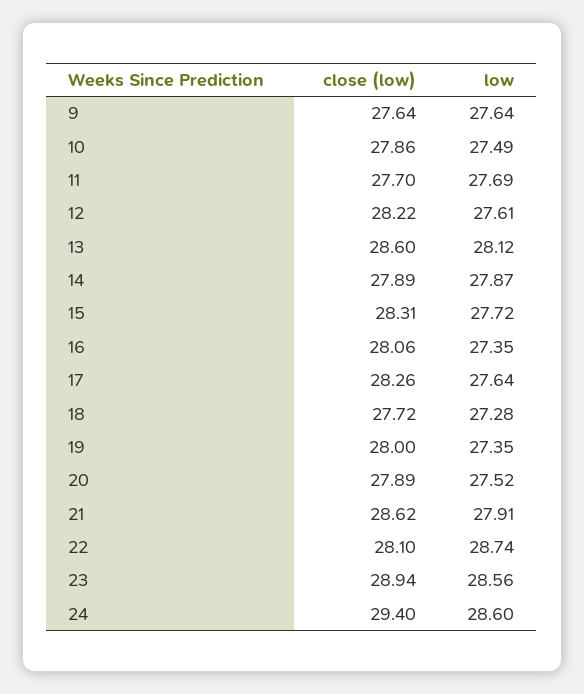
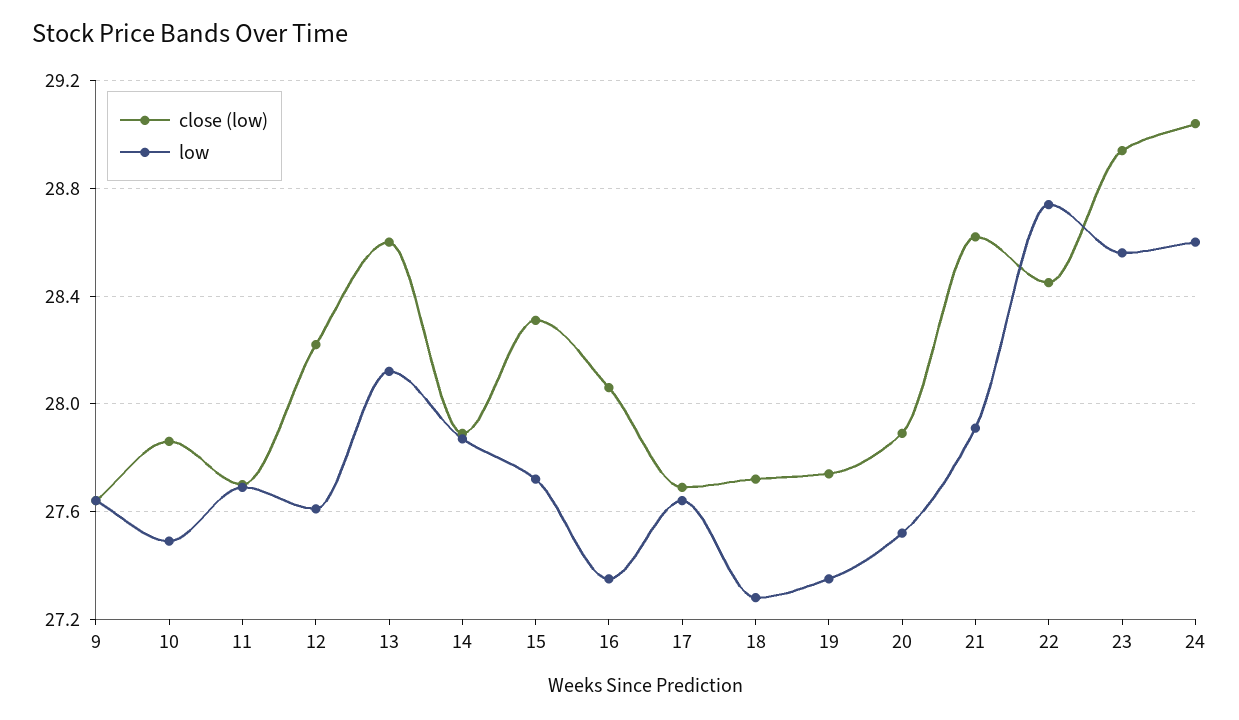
  {
    "close (low)": {
      "9": 27.64,
      "10": 27.86,
      "11": 27.7,
      "12": 28.22,
      "13": 28.6,
      "14": 27.89,
      "15": 28.31,
      "16": 28.06,
-     "17": 28.26,
+     "17": 27.7,
      "18": 27.72,
-     "19": 28,
+     "19": 27.75,
      "20": 27.89,
      "21": 28.62,
-     "22": 28.1,
+     "22": 28.45,
      "23": 28.94,
-     "24": 29.4
+     "24": 29.05
    },
    "low": {
      "9": 27.64,
      "10": 27.49,
      "11": 27.69,
      "12": 27.61,
      "13": 28.12,
      "14": 27.87,
      "15": 27.72,
      "16": 27.35,
      "17": 27.64,
      "18": 27.28,
      "19": 27.35,
      "20": 27.52,
      "21": 27.91,
      "22": 28.74,
      "23": 28.56,
      "24": 28.6
    }
  }

